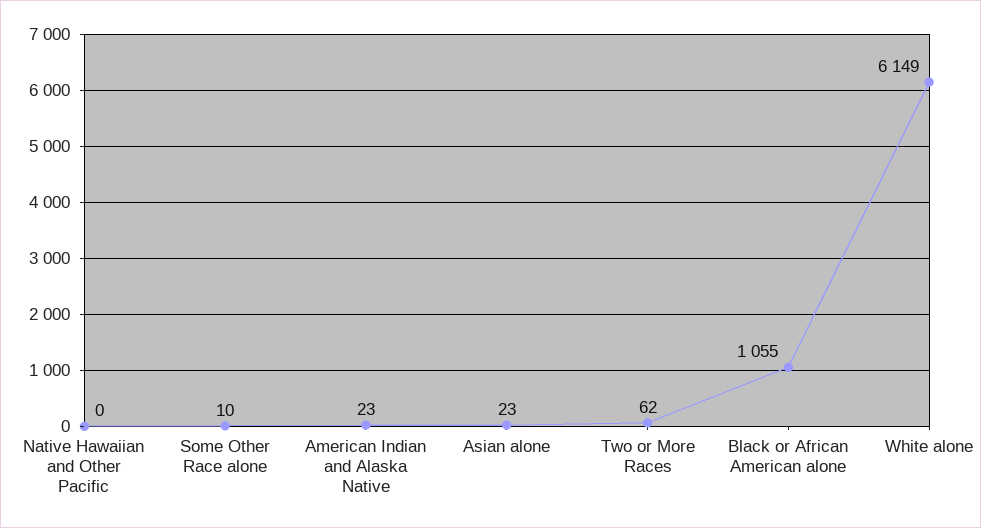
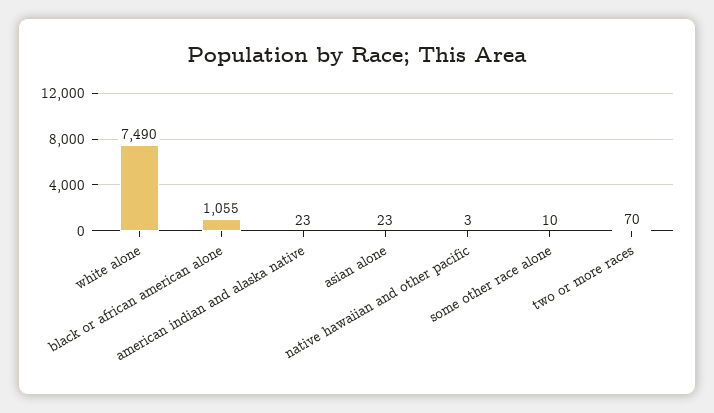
  {
-   "Native Hawaiian and Other Pacific": 0,
+   "Native Hawaiian and Other Pacific": 3,
    "Some Other Race alone": 10,
    "American Indian and Alaska Native": 23,
    "Asian alone": 23,
-   "Two or More Races": 62,
+   "Two or More Races": 70,
    "Black or African American alone": 1055,
-   "White alone": 6149
+   "White alone": 7490
  }

